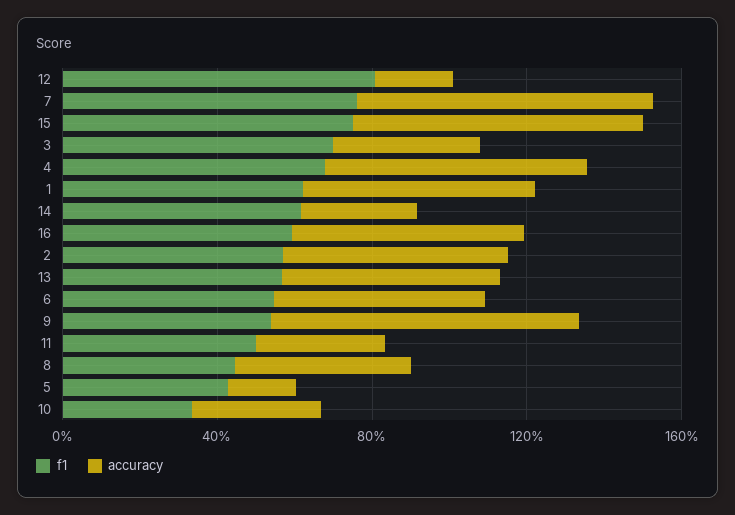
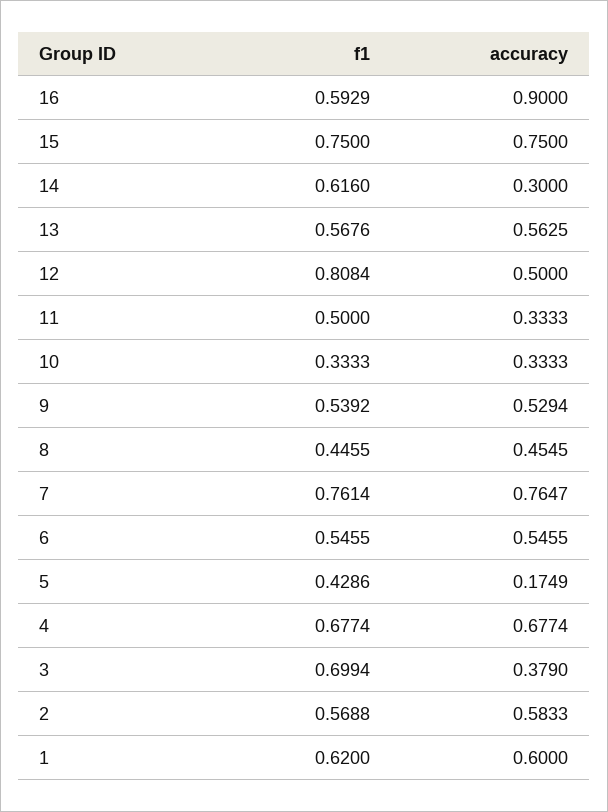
  {
    "f1": {
      "12": 0.8084,
      "7": 0.7614,
      "15": 0.75,
      "3": 0.6994,
      "4": 0.6774,
      "1": 0.62,
      "14": 0.616,
      "16": 0.5929,
      "2": 0.5688,
      "13": 0.5676,
      "6": 0.5455,
      "9": 0.5392,
      "11": 0.5,
      "8": 0.4455,
      "5": 0.4286,
      "10": 0.3333
    },
    "accuracy": {
-     "12": 0.2,
+     "12": 0.5,
      "7": 0.7647,
      "15": 0.75,
      "3": 0.379,
      "4": 0.6774,
      "1": 0.6,
      "14": 0.3,
-     "16": 0.6,
+     "16": 0.9,
      "2": 0.5833,
      "13": 0.5625,
      "6": 0.5455,
-     "9": 0.8,
+     "9": 0.5294,
      "11": 0.3333,
      "8": 0.4545,
      "5": 0.1749,
      "10": 0.3333
    }
  }

